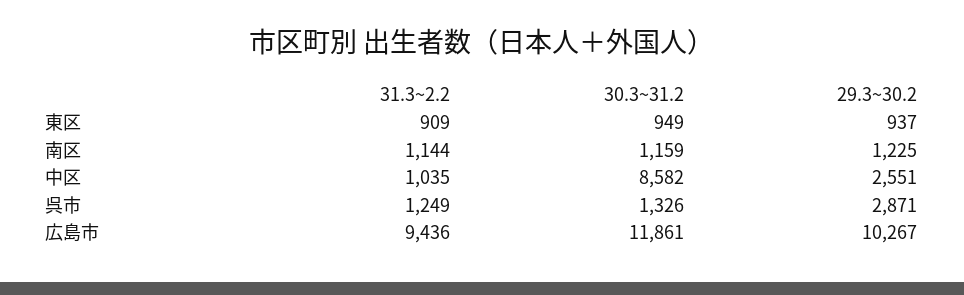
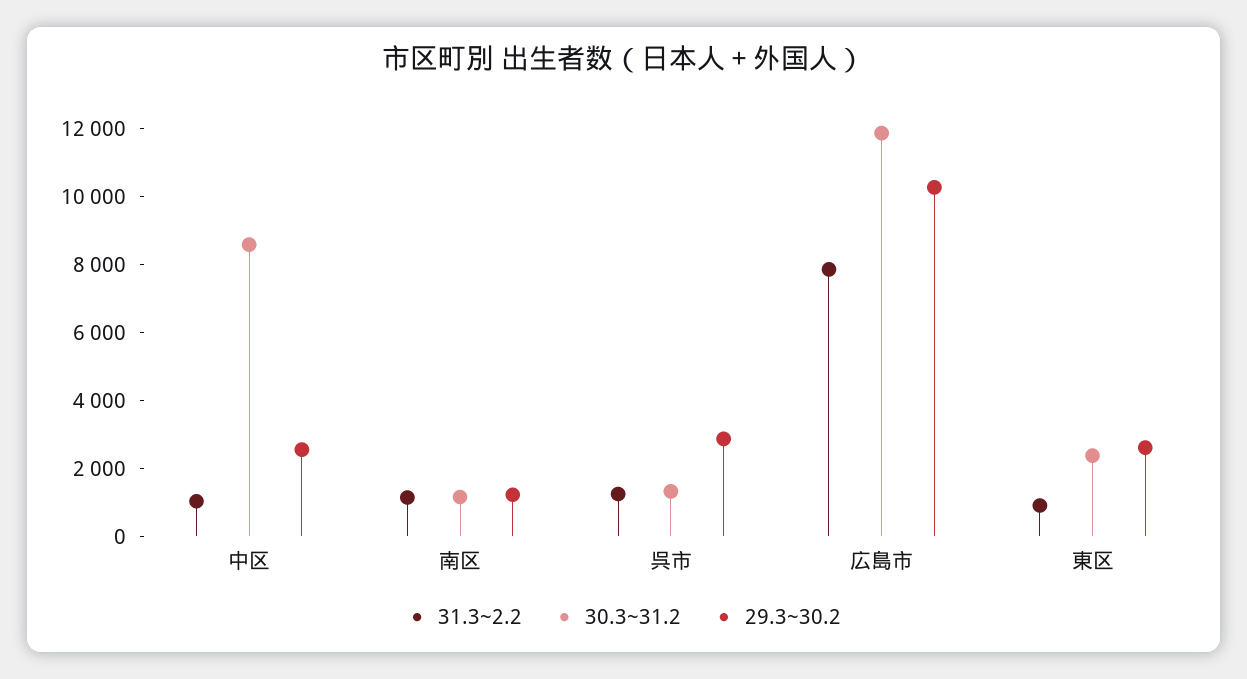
  {
    "31.3~2.2": {
      "東区": 909,
      "南区": 1144,
      "中区": 1035,
      "呉市": 1249,
-     "広島市": 9436
+     "広島市": 8000
    },
    "30.3~31.2": {
-     "東区": 949,
+     "東区": 2500,
      "南区": 1159,
      "中区": 8582,
      "呉市": 1326,
      "広島市": 11861
    },
    "29.3~30.2": {
-     "東区": 937,
+     "東区": 2500,
      "南区": 1225,
      "中区": 2551,
      "呉市": 2871,
      "広島市": 10267
    }
  }

